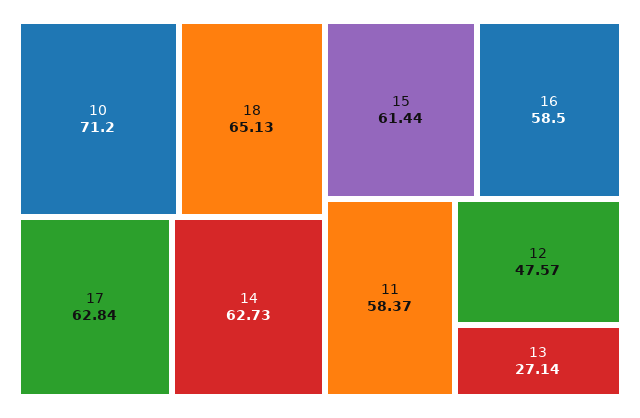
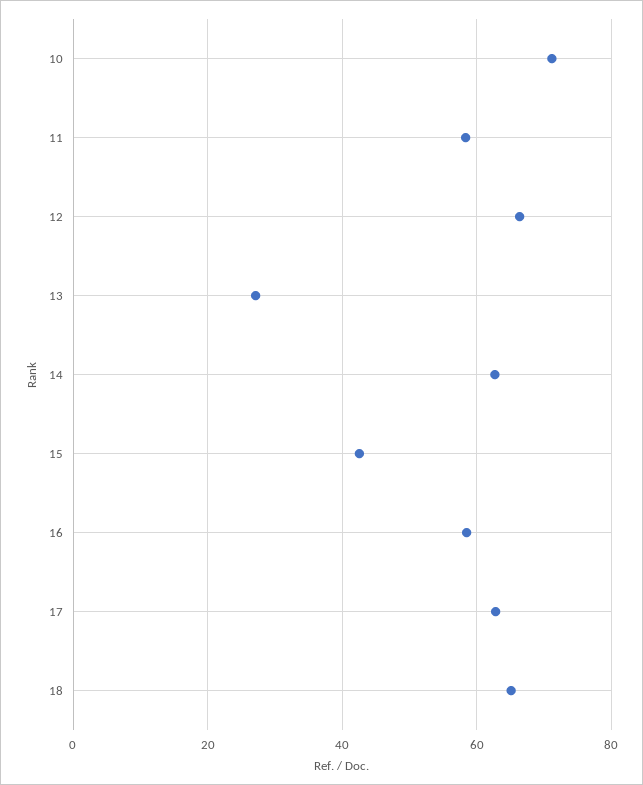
  {
    "10": 71.2,
    "18": 65.13,
    "17": 62.84,
    "14": 62.73,
-   "15": 61.44,
+   "15": 42,
    "16": 58.5,
    "11": 58.37,
-   "12": 47.57,
+   "12": 66,
    "13": 27.14
  }

